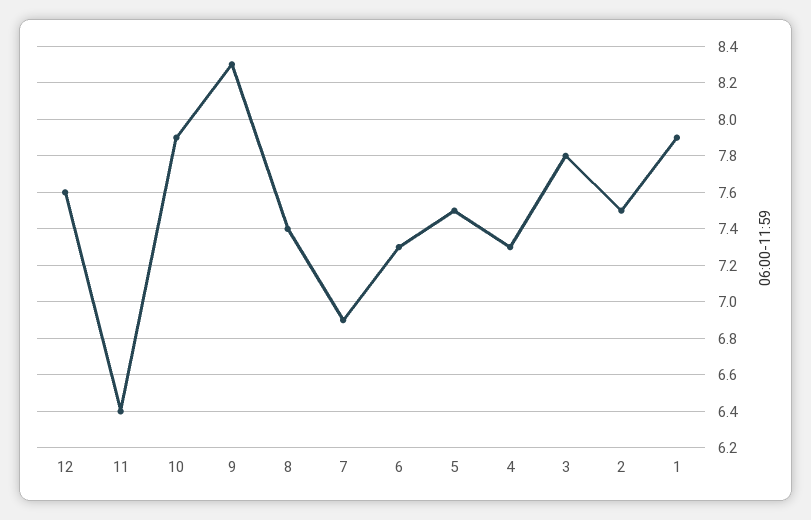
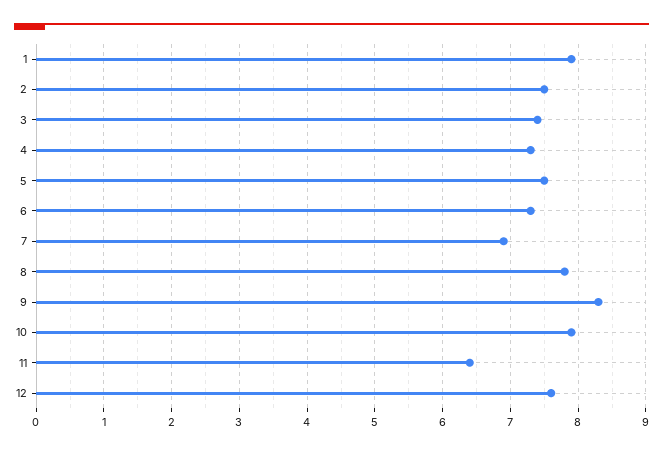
  {
    "12": 7.6,
    "11": 6.4,
    "10": 7.9,
    "9": 8.3,
-   "8": 7.4,
+   "8": 7.8,
    "7": 6.9,
    "6": 7.3,
    "5": 7.5,
    "4": 7.3,
-   "3": 7.8,
+   "3": 7.4,
    "2": 7.5,
    "1": 7.9
  }

